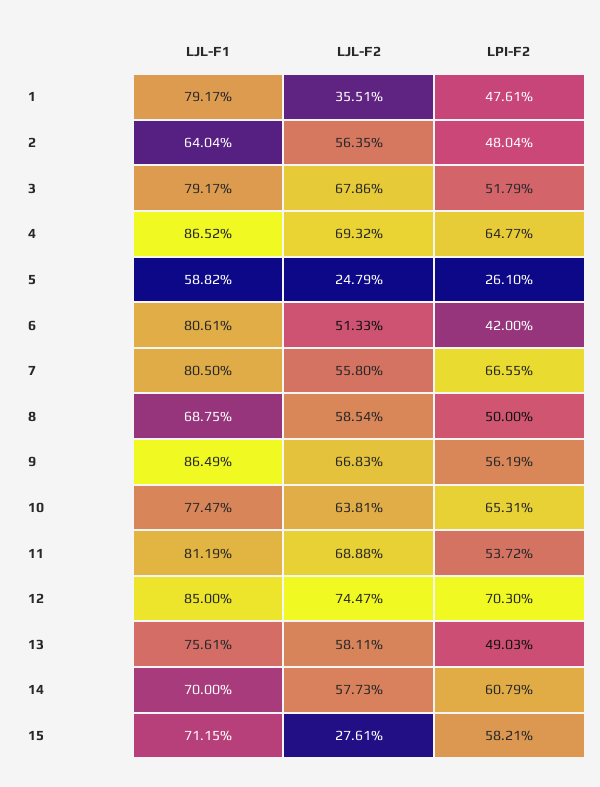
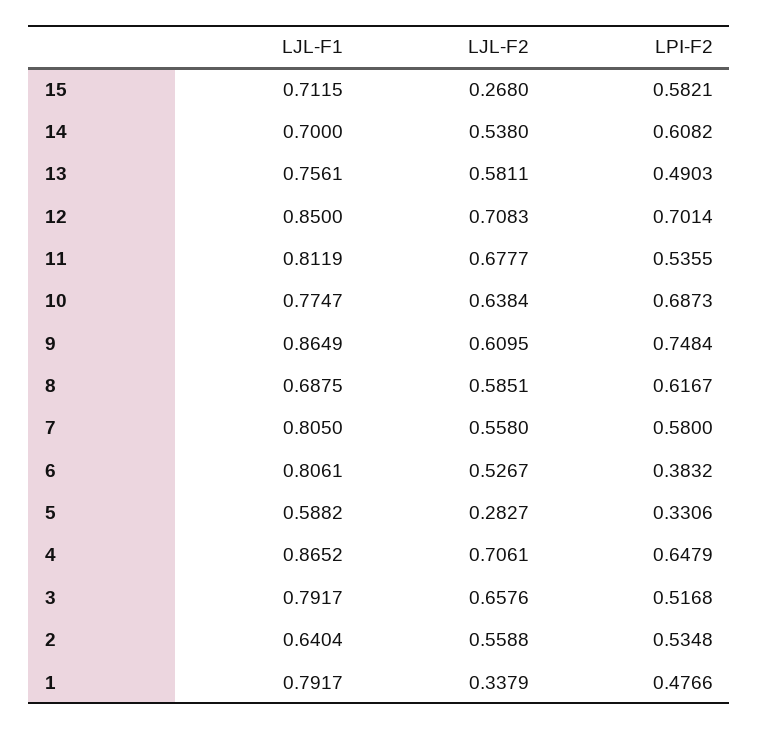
  {
    "LJL-F1": {
      "1": 0.7917,
      "2": 0.6404,
      "3": 0.7917,
      "4": 0.8652,
      "5": 0.5882,
      "6": 0.8061,
      "7": 0.805,
      "8": 0.6875,
      "9": 0.8649,
      "10": 0.7747,
      "11": 0.8119,
      "12": 0.85,
      "13": 0.7561,
      "14": 0.7,
      "15": 0.7115
    },
    "LJL-F2": {
-     "1": 0.3551,
+     "1": 0.3379,
-     "2": 0.5635,
+     "2": 0.5588,
-     "3": 0.6786,
+     "3": 0.6576,
-     "4": 0.6932,
+     "4": 0.7061,
-     "5": 0.2479,
+     "5": 0.2827,
-     "6": 0.5133,
+     "6": 0.5267,
      "7": 0.558,
-     "8": 0.5854,
+     "8": 0.5851,
-     "9": 0.6683,
+     "9": 0.6095,
-     "10": 0.6381,
+     "10": 0.6384,
-     "11": 0.6888,
+     "11": 0.6777,
-     "12": 0.7447,
+     "12": 0.7083,
      "13": 0.5811,
-     "14": 0.5773,
+     "14": 0.538,
-     "15": 0.2761
+     "15": 0.268
    },
    "LPI-F2": {
-     "1": 0.4761,
+     "1": 0.4766,
-     "2": 0.4804,
+     "2": 0.5348,
-     "3": 0.5179,
+     "3": 0.5168,
-     "4": 0.6477,
+     "4": 0.6479,
-     "5": 0.261,
+     "5": 0.3306,
-     "6": 0.42,
+     "6": 0.3832,
-     "7": 0.6655,
+     "7": 0.58,
-     "8": 0.5,
+     "8": 0.6167,
-     "9": 0.5619,
+     "9": 0.7484,
-     "10": 0.6531,
+     "10": 0.6873,
-     "11": 0.5372,
+     "11": 0.5355,
-     "12": 0.703,
+     "12": 0.7014,
      "13": 0.4903,
-     "14": 0.6079,
+     "14": 0.6082,
      "15": 0.5821
    }
  }

